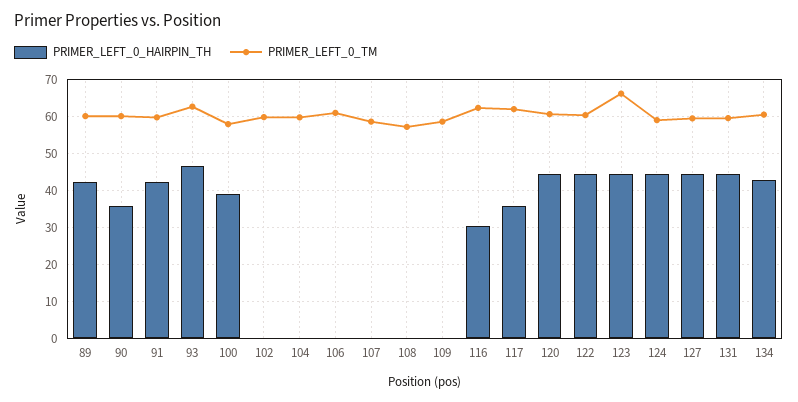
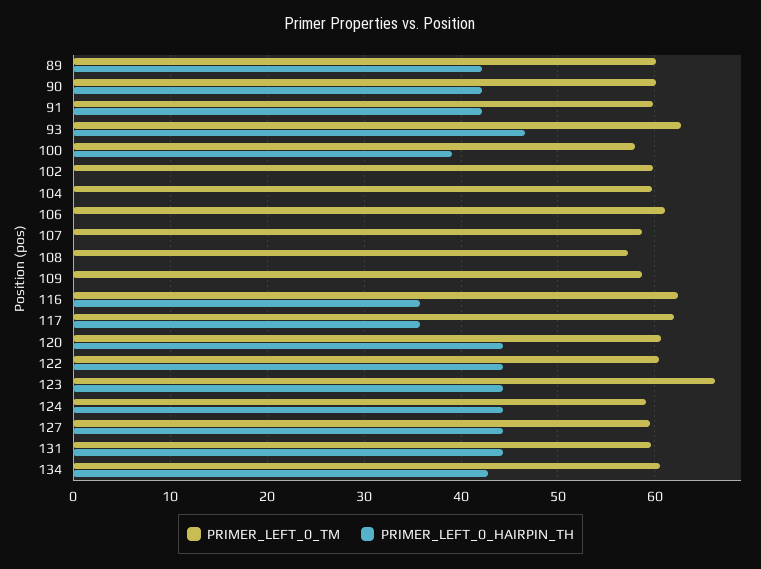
  {
    "PRIMER_LEFT_0_HAIRPIN_TH": {
      "89": 42,
-     "90": 36,
+     "90": 42,
      "91": 42,
      "93": 47,
      "100": 39,
      "102": 0,
      "104": 0,
      "106": 0,
      "107": 0,
      "108": 0,
      "109": 0,
-     "116": 30,
+     "116": 36,
      "117": 36,
      "120": 44,
      "122": 44,
      "123": 44,
      "124": 44,
      "127": 44,
      "131": 44,
      "134": 43
    },
    "PRIMER_LEFT_0_TM": {
      "89": 60,
      "90": 60,
      "91": 60,
      "93": 63,
      "100": 58,
      "102": 60,
      "104": 60,
      "106": 61,
      "107": 59,
      "108": 57,
      "109": 59,
      "116": 62,
      "117": 62,
      "120": 61,
      "122": 60,
      "123": 66,
      "124": 59,
      "127": 60,
      "131": 60,
      "134": 61
    }
  }

